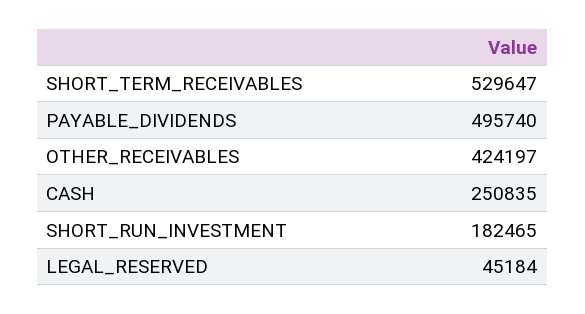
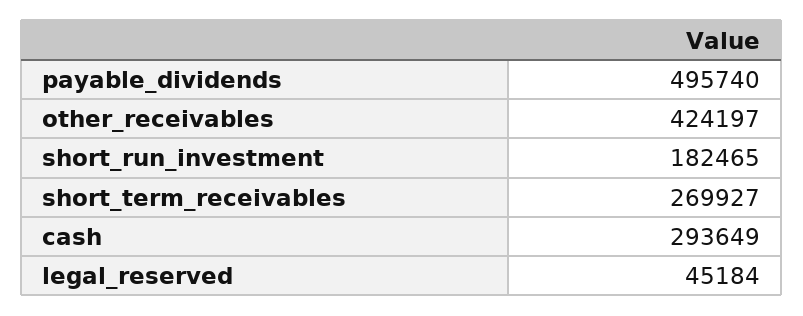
  {
-   "SHORT_TERM_RECEIVABLES": 529647,
+   "SHORT_TERM_RECEIVABLES": 269927,
    "PAYABLE_DIVIDENDS": 495740,
    "OTHER_RECEIVABLES": 424197,
-   "CASH": 250835,
+   "CASH": 293649,
    "SHORT_RUN_INVESTMENT": 182465,
    "LEGAL_RESERVED": 45184
  }

